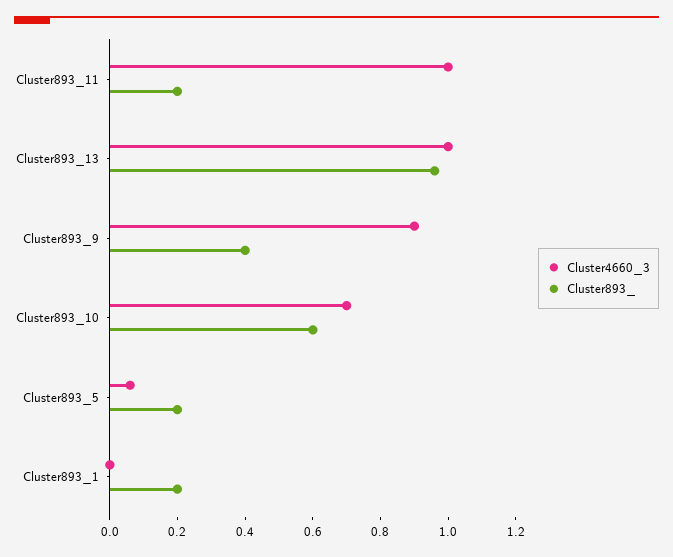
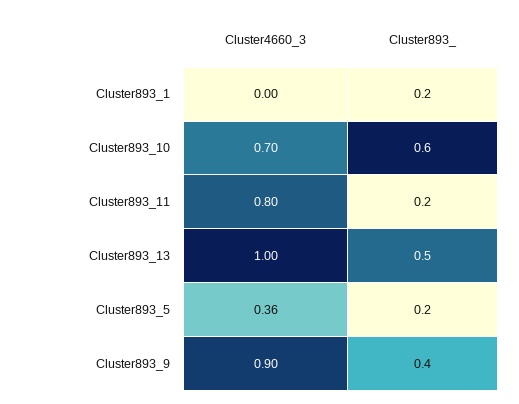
  {
    "Cluster4660_3": {
-     "Cluster893_11": 1,
+     "Cluster893_11": 0.8,
      "Cluster893_13": 1,
      "Cluster893_9": 0.9,
      "Cluster893_10": 0.7,
-     "Cluster893_5": 0.05,
+     "Cluster893_5": 0.36,
      "Cluster893_1": 0
    },
    "Cluster893_": {
      "Cluster893_11": 0.2,
-     "Cluster893_13": 0.95,
+     "Cluster893_13": 0.5,
      "Cluster893_9": 0.4,
      "Cluster893_10": 0.6,
      "Cluster893_5": 0.2,
      "Cluster893_1": 0.2
    }
  }

